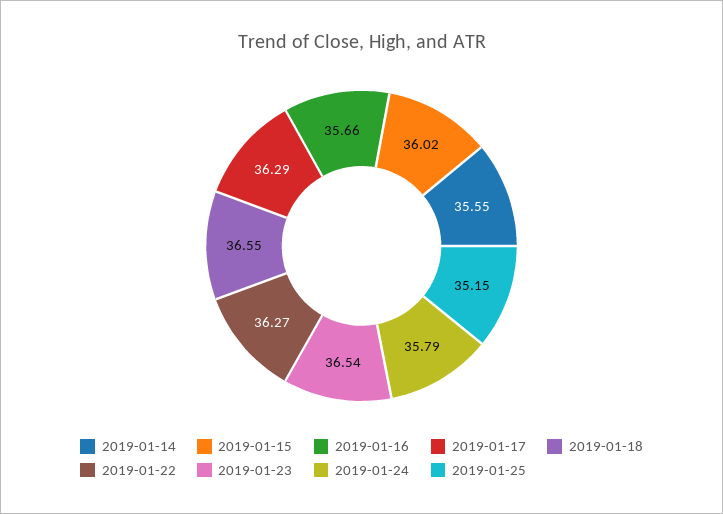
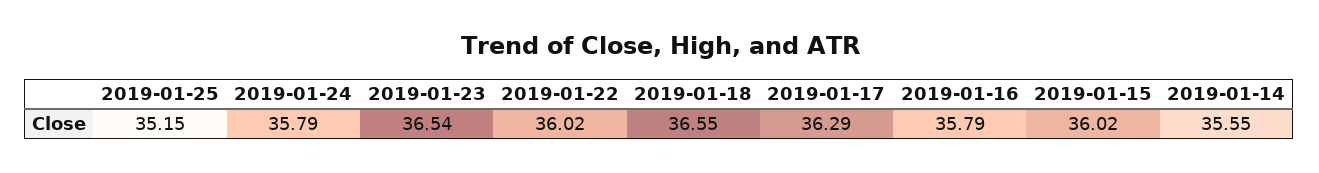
  {
    "2019-01-14": 35.55,
    "2019-01-15": 36.02,
-   "2019-01-16": 35.66,
+   "2019-01-16": 35.79,
    "2019-01-17": 36.29,
    "2019-01-18": 36.55,
-   "2019-01-22": 36.27,
+   "2019-01-22": 36.02,
    "2019-01-23": 36.54,
    "2019-01-24": 35.79,
    "2019-01-25": 35.15
  }

